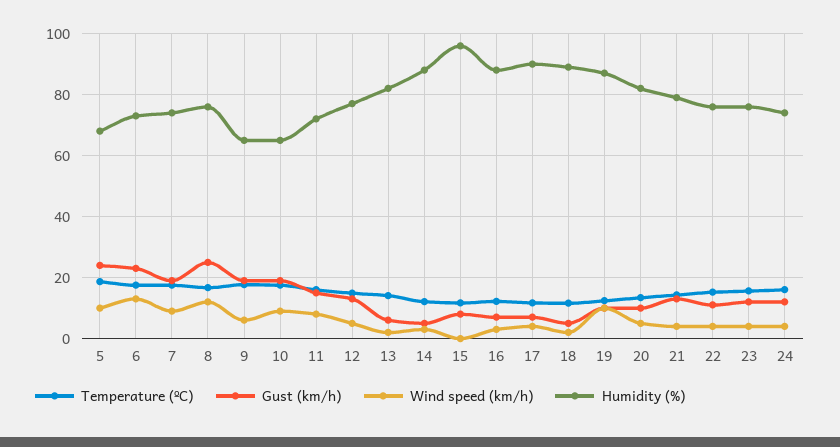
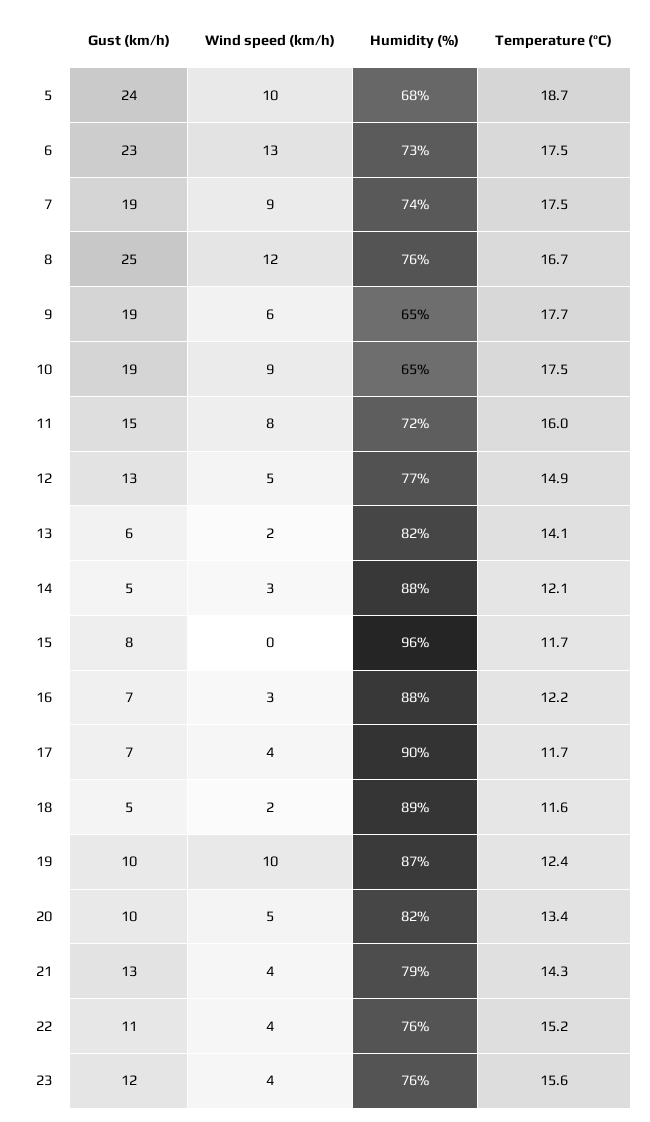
  {
    "Temperature (ºC)": {
      "5": 18.7,
      "6": 17.5,
      "7": 17.5,
      "8": 16.7,
      "9": 17.7,
      "10": 17.5,
      "11": 16,
      "12": 14.9,
      "13": 14.1,
      "14": 12.1,
      "15": 11.7,
      "16": 12.2,
      "17": 11.7,
      "18": 11.6,
      "19": 12.4,
      "20": 13.4,
      "21": 14.3,
      "22": 15.2,
-     "23": 15.6,
+     "23": 15.6
-     "24": 16
    },
    "Gust (km/h)": {
      "5": 24,
      "6": 23,
      "7": 19,
      "8": 25,
      "9": 19,
      "10": 19,
      "11": 15,
      "12": 13,
      "13": 6,
      "14": 5,
      "15": 8,
      "16": 7,
      "17": 7,
      "18": 5,
      "19": 10,
      "20": 10,
      "21": 13,
      "22": 11,
-     "23": 12,
+     "23": 12
-     "24": 12
    },
    "Wind speed (km/h)": {
      "5": 10,
      "6": 13,
      "7": 9,
      "8": 12,
      "9": 6,
      "10": 9,
      "11": 8,
      "12": 5,
      "13": 2,
      "14": 3,
      "15": 0,
      "16": 3,
      "17": 4,
      "18": 2,
      "19": 10,
      "20": 5,
      "21": 4,
      "22": 4,
-     "23": 4,
+     "23": 4
-     "24": 4
    },
    "Humidity (%)": {
      "5": 68,
      "6": 73,
      "7": 74,
      "8": 76,
      "9": 65,
      "10": 65,
      "11": 72,
      "12": 77,
      "13": 82,
      "14": 88,
      "15": 96,
      "16": 88,
      "17": 90,
      "18": 89,
      "19": 87,
      "20": 82,
      "21": 79,
      "22": 76,
-     "23": 76,
+     "23": 76
-     "24": 74
    }
  }

